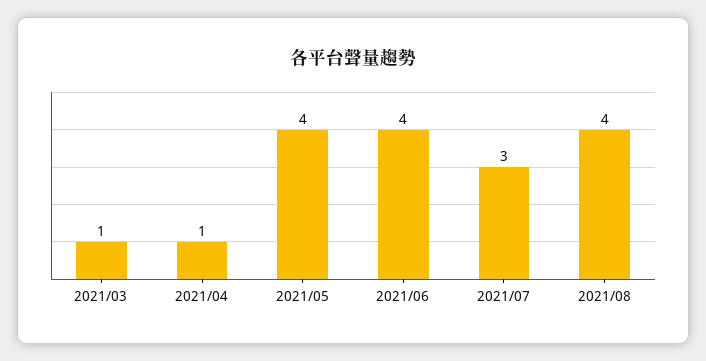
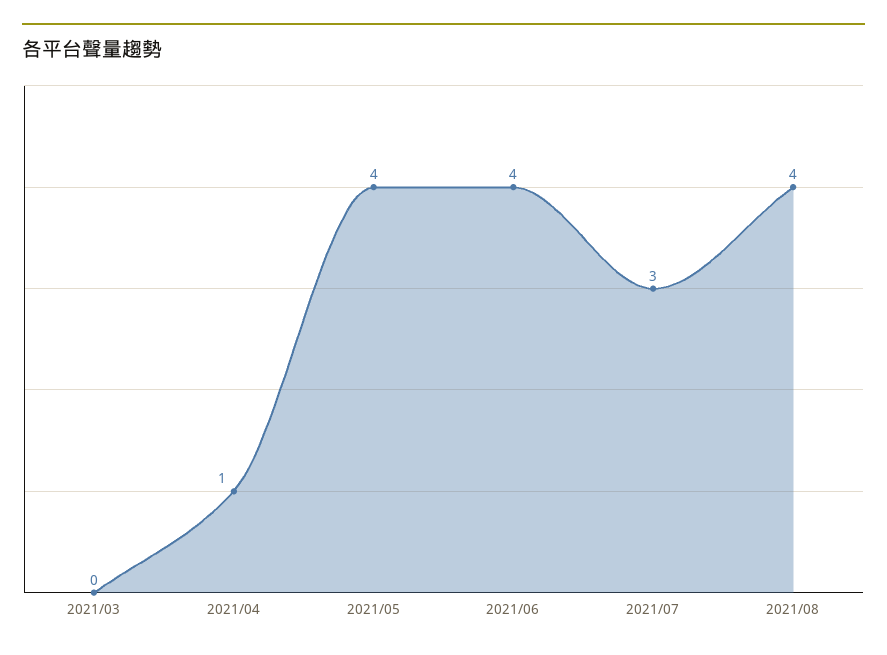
  {
-   "2021/03": 1,
+   "2021/03": 0,
    "2021/04": 1,
    "2021/05": 4,
    "2021/06": 4,
    "2021/07": 3,
    "2021/08": 4
  }

